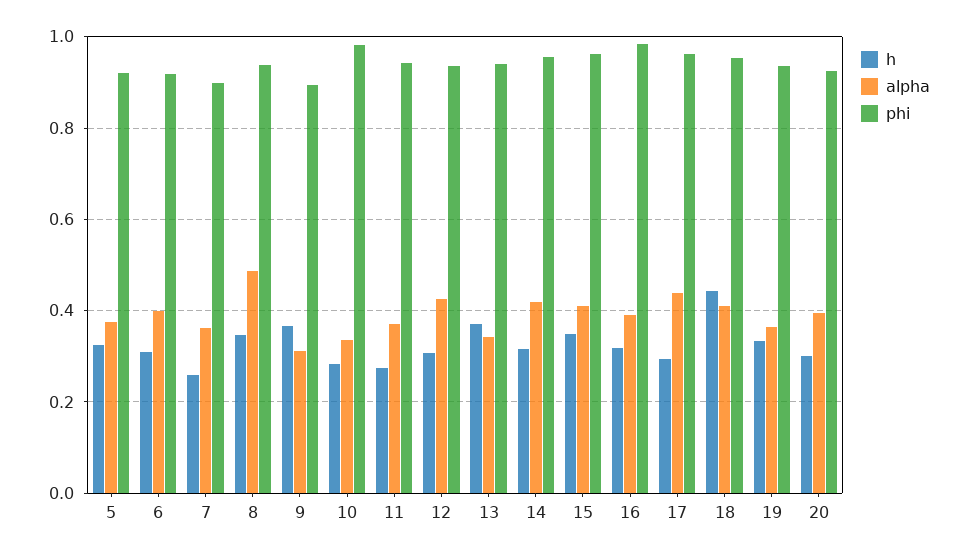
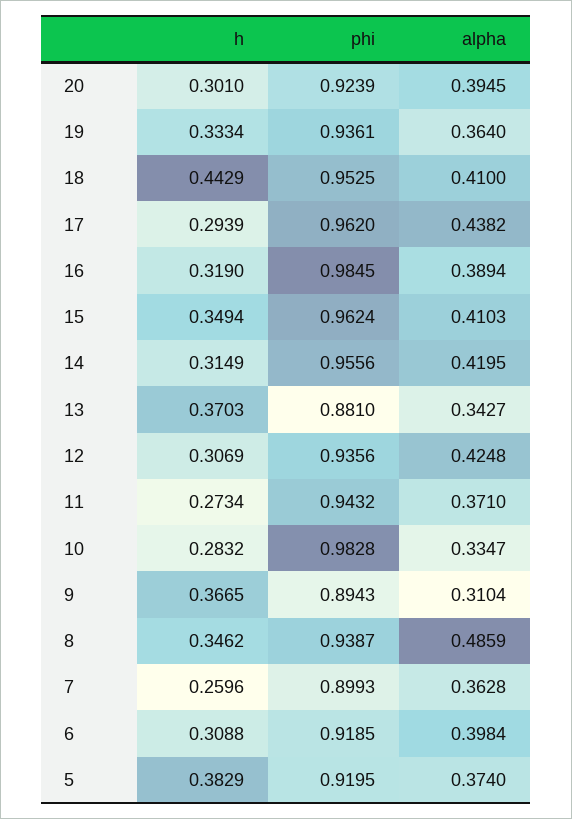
  {
    "h": {
-     "5": 0.32,
+     "5": 0.3829,
      "6": 0.3088,
      "7": 0.2596,
      "8": 0.3462,
      "9": 0.3665,
      "10": 0.2832,
      "11": 0.2734,
      "12": 0.3069,
      "13": 0.3703,
      "14": 0.3149,
      "15": 0.3494,
      "16": 0.319,
      "17": 0.2939,
      "18": 0.4429,
      "19": 0.3334,
      "20": 0.301
    },
    "alpha": {
      "5": 0.374,
      "6": 0.3984,
      "7": 0.3628,
      "8": 0.4859,
      "9": 0.3104,
      "10": 0.3347,
      "11": 0.371,
      "12": 0.4248,
      "13": 0.3427,
      "14": 0.4195,
      "15": 0.4103,
      "16": 0.3894,
      "17": 0.4382,
      "18": 0.41,
      "19": 0.364,
      "20": 0.3945
    },
    "phi": {
      "5": 0.9195,
      "6": 0.9185,
      "7": 0.8993,
      "8": 0.9387,
      "9": 0.8943,
      "10": 0.9828,
      "11": 0.9432,
      "12": 0.9356,
-     "13": 0.94,
+     "13": 0.881,
      "14": 0.9556,
      "15": 0.9624,
      "16": 0.9845,
      "17": 0.962,
      "18": 0.9525,
      "19": 0.9361,
      "20": 0.9239
    }
  }

